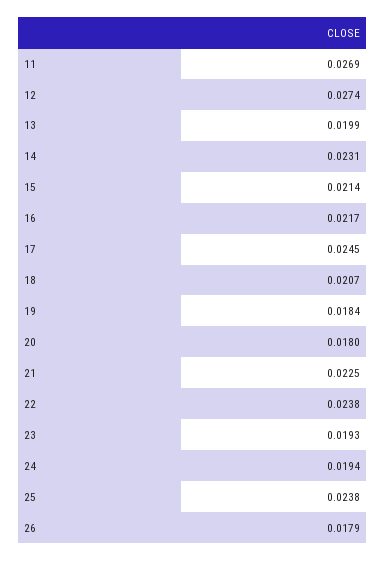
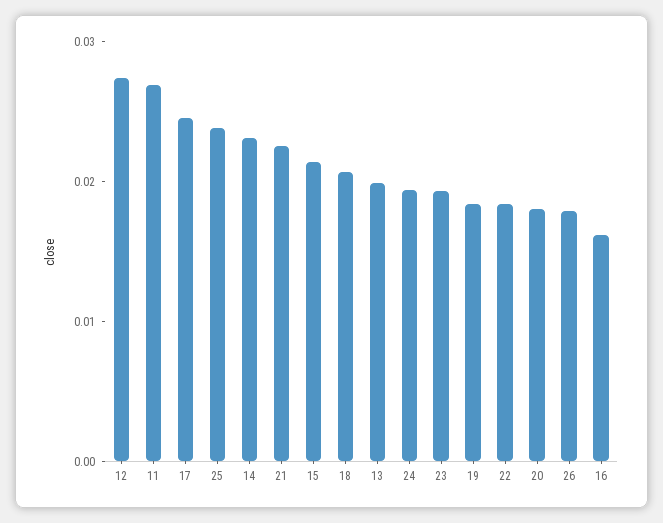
  {
    "11": 0.0269,
    "12": 0.0274,
    "13": 0.0199,
    "14": 0.0231,
    "15": 0.0214,
-   "16": 0.0217,
+   "16": 0.016,
    "17": 0.0245,
    "18": 0.0207,
    "19": 0.0184,
    "20": 0.018,
    "21": 0.0225,
-   "22": 0.0238,
+   "22": 0.018,
    "23": 0.0193,
    "24": 0.0194,
    "25": 0.0238,
    "26": 0.0179
  }

